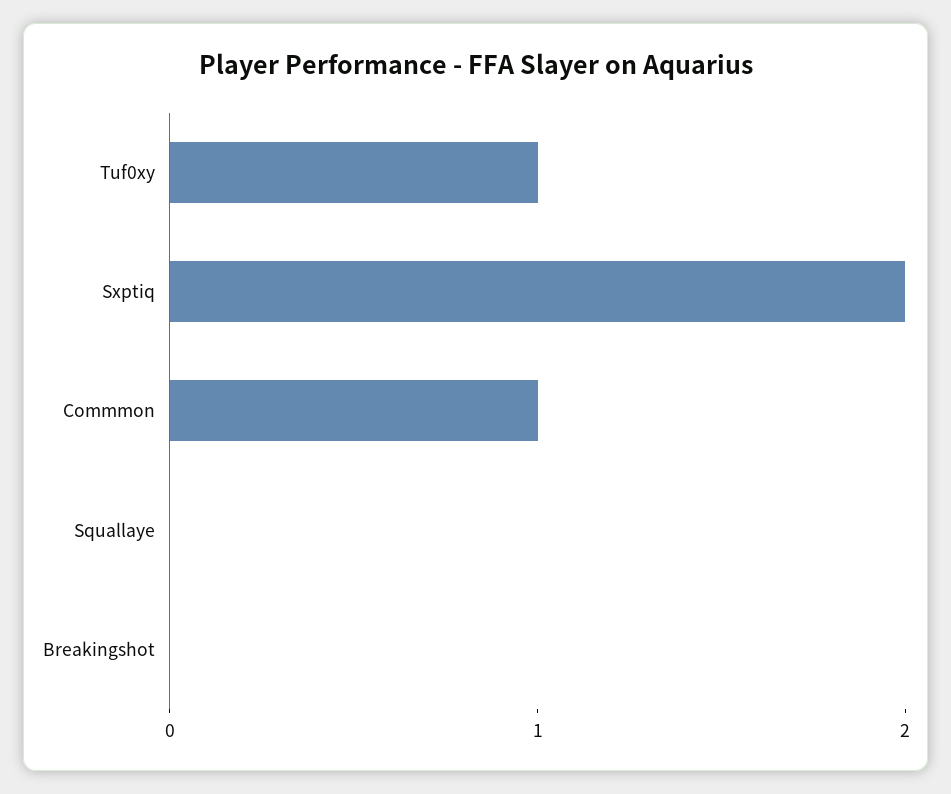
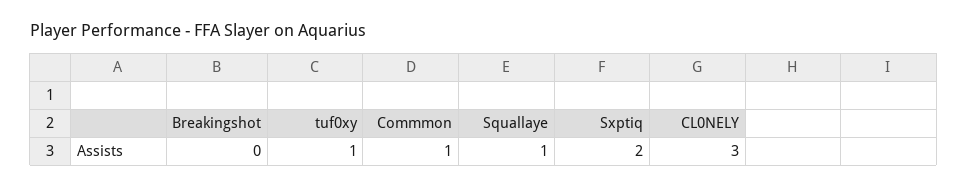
  {
    "Tuf0xy": 1,
    "Sxptiq": 2,
    "Commmon": 1,
-   "Squallaye": 0,
+   "Squallaye": 1,
-   "Breakingshot": 0
+   "Breakingshot": 0,
+   "CL0NELY": 3
  }

